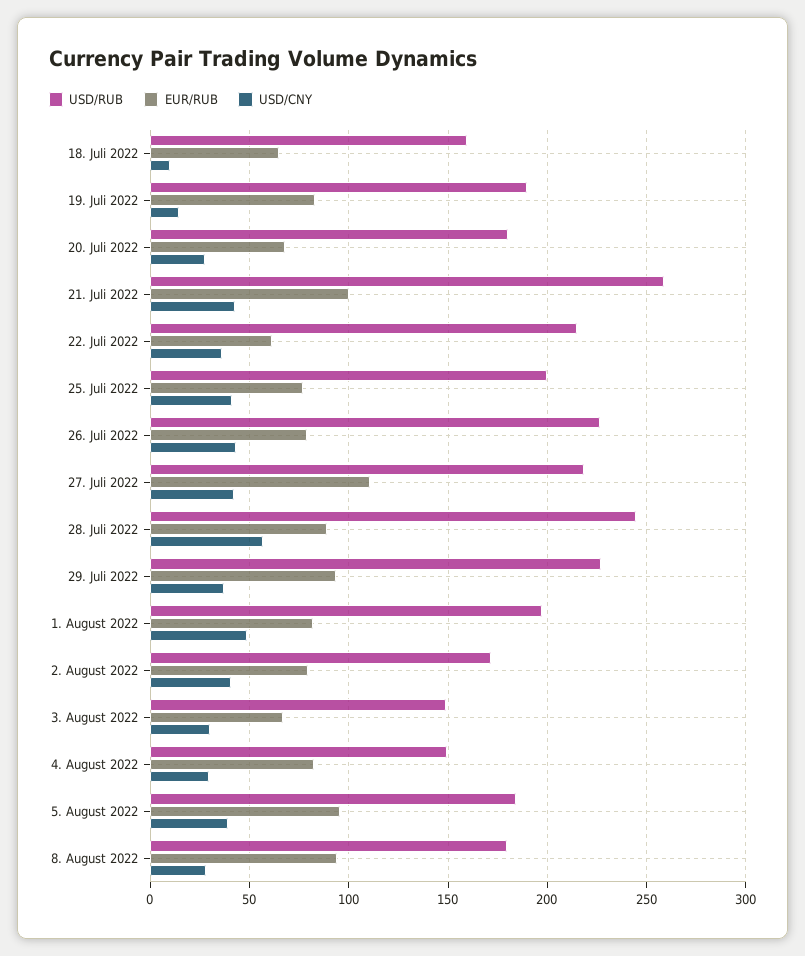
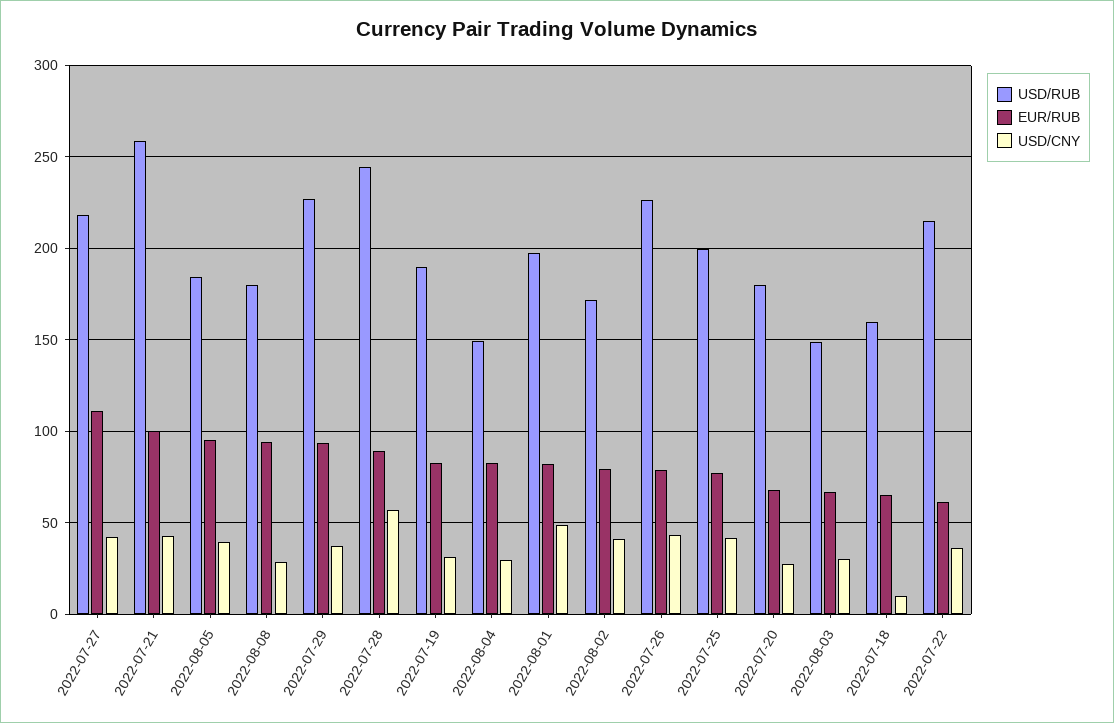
  {
    "USD/RUB": {
      "18. Juli 2022": 160,
      "19. Juli 2022": 190,
      "20. Juli 2022": 180,
      "21. Juli 2022": 260,
      "22. Juli 2022": 215,
      "25. Juli 2022": 200,
      "26. Juli 2022": 225,
      "27. Juli 2022": 220,
      "28. Juli 2022": 245,
      "29. Juli 2022": 225,
      "1. August 2022": 195,
      "2. August 2022": 170,
      "3. August 2022": 150,
      "4. August 2022": 150,
      "5. August 2022": 185,
      "8. August 2022": 180
    },
    "EUR/RUB": {
      "18. Juli 2022": 65,
      "19. Juli 2022": 85,
      "20. Juli 2022": 70,
      "21. Juli 2022": 100,
      "22. Juli 2022": 60,
      "25. Juli 2022": 75,
      "26. Juli 2022": 80,
      "27. Juli 2022": 110,
      "28. Juli 2022": 90,
      "29. Juli 2022": 95,
      "1. August 2022": 80,
      "2. August 2022": 80,
      "3. August 2022": 65,
      "4. August 2022": 85,
      "5. August 2022": 95,
      "8. August 2022": 95
    },
    "USD/CNY": {
      "18. Juli 2022": 10,
-     "19. Juli 2022": 15,
+     "19. Juli 2022": 30,
      "20. Juli 2022": 25,
      "21. Juli 2022": 45,
      "22. Juli 2022": 35,
      "25. Juli 2022": 40,
      "26. Juli 2022": 45,
      "27. Juli 2022": 40,
      "28. Juli 2022": 55,
      "29. Juli 2022": 35,
      "1. August 2022": 50,
      "2. August 2022": 40,
      "3. August 2022": 30,
      "4. August 2022": 30,
      "5. August 2022": 40,
      "8. August 2022": 30
    }
  }

